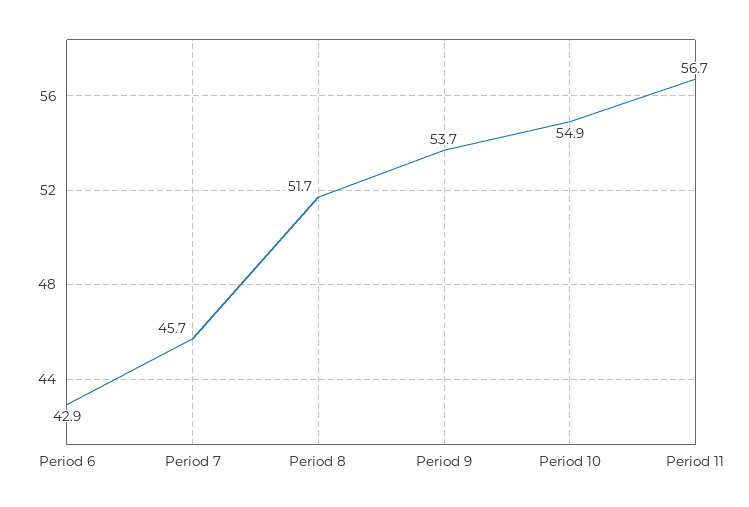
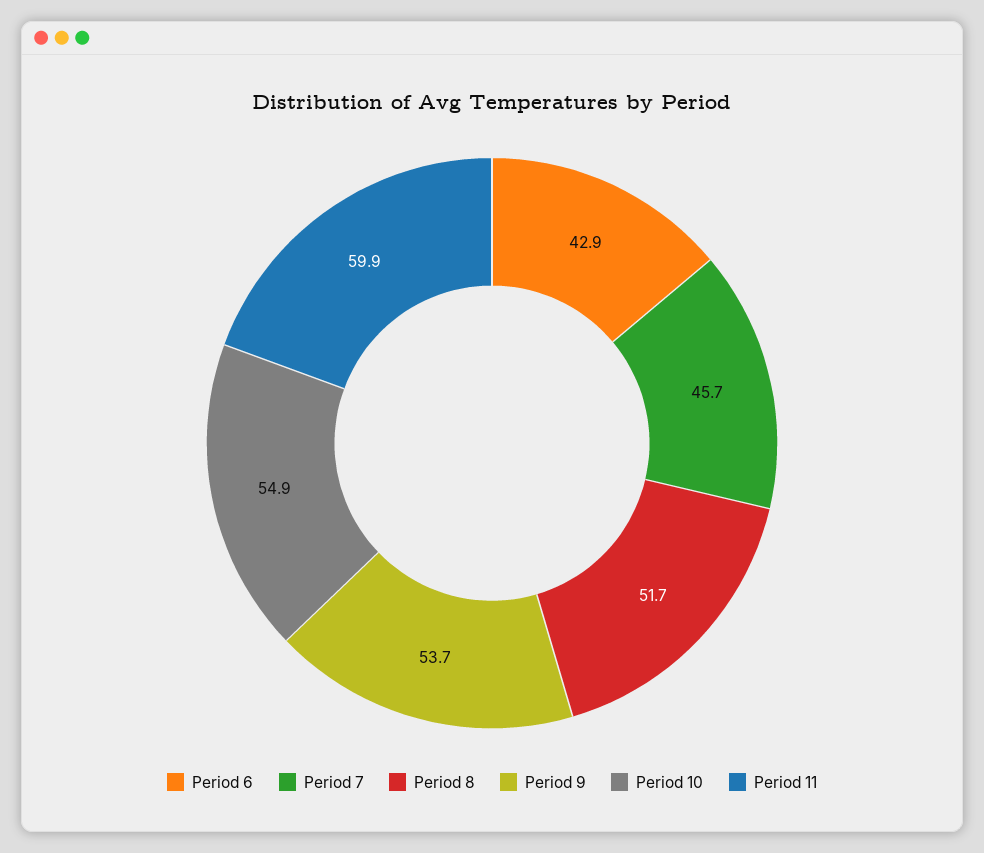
  {
    "Period 6": 42.9,
    "Period 7": 45.7,
    "Period 8": 51.7,
    "Period 9": 53.7,
    "Period 10": 54.9,
-   "Period 11": 56.7
+   "Period 11": 59.9
  }

